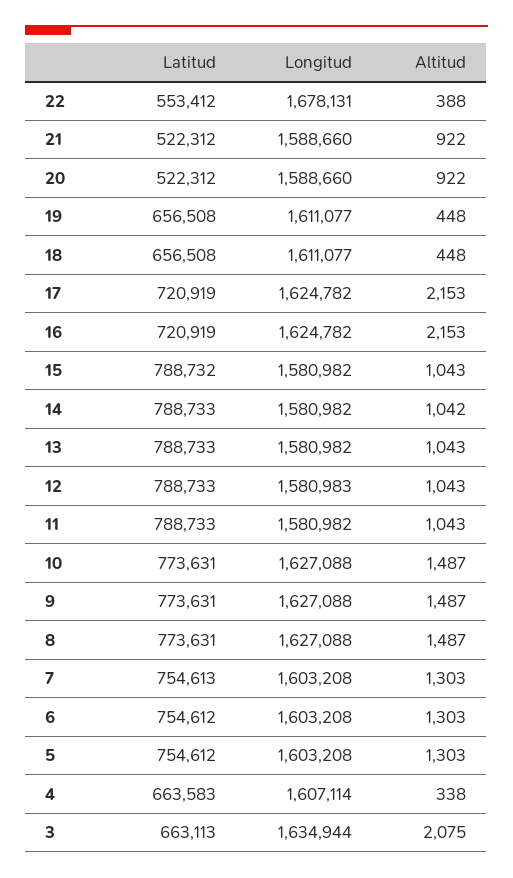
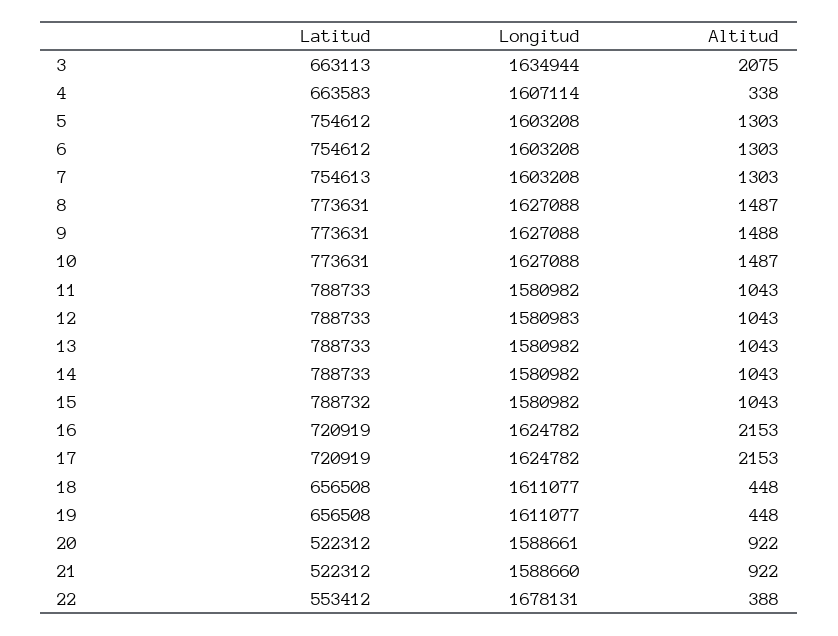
  {
    "Latitud": {
      "22": 553412,
      "21": 522312,
      "20": 522312,
      "19": 656508,
      "18": 656508,
      "17": 720919,
      "16": 720919,
      "15": 788732,
      "14": 788733,
      "13": 788733,
      "12": 788733,
      "11": 788733,
      "10": 773631,
      "9": 773631,
      "8": 773631,
      "7": 754613,
      "6": 754612,
      "5": 754612,
      "4": 663583,
      "3": 663113
    },
    "Longitud": {
      "22": 1678131,
      "21": 1588660,
-     "20": 1588660,
+     "20": 1588661,
      "19": 1611077,
      "18": 1611077,
      "17": 1624782,
      "16": 1624782,
      "15": 1580982,
      "14": 1580982,
      "13": 1580982,
      "12": 1580983,
      "11": 1580982,
      "10": 1627088,
      "9": 1627088,
      "8": 1627088,
      "7": 1603208,
      "6": 1603208,
      "5": 1603208,
      "4": 1607114,
      "3": 1634944
    },
    "Altitud": {
      "22": 388,
      "21": 922,
      "20": 922,
      "19": 448,
      "18": 448,
      "17": 2153,
      "16": 2153,
      "15": 1043,
-     "14": 1042,
+     "14": 1043,
      "13": 1043,
      "12": 1043,
      "11": 1043,
      "10": 1487,
-     "9": 1487,
+     "9": 1488,
      "8": 1487,
      "7": 1303,
      "6": 1303,
      "5": 1303,
      "4": 338,
      "3": 2075
    }
  }

